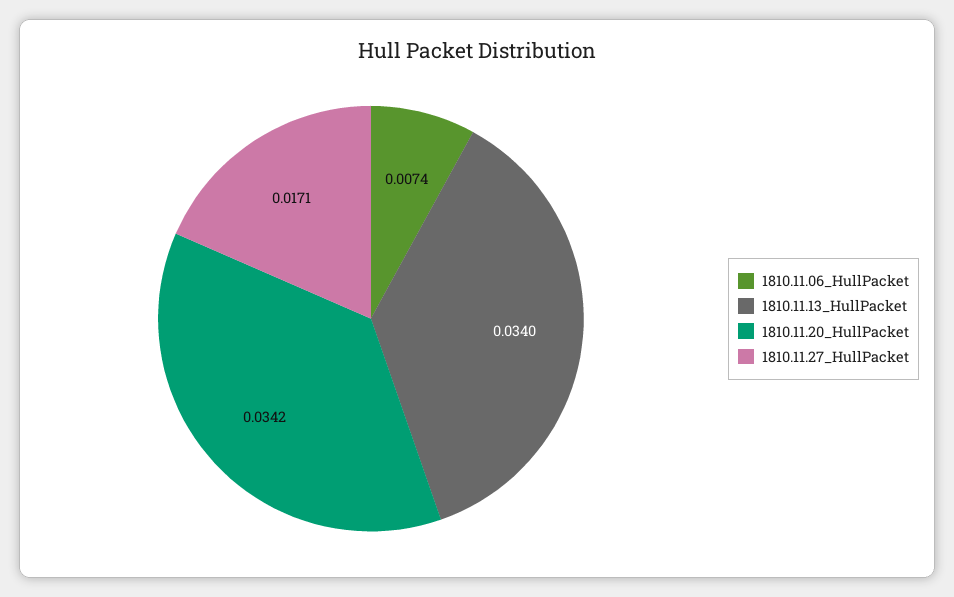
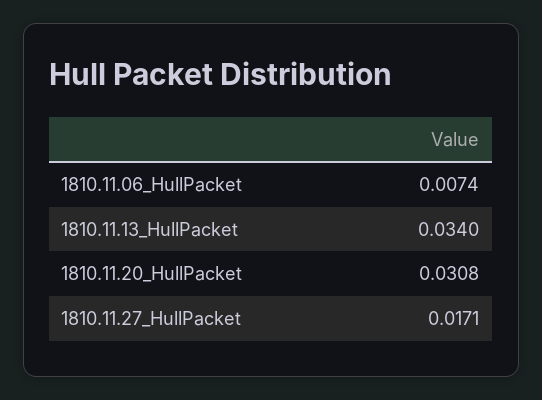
  {
    "1810.11.06_HullPacket": 0.0074,
    "1810.11.13_HullPacket": 0.034,
-   "1810.11.20_HullPacket": 0.0342,
+   "1810.11.20_HullPacket": 0.0308,
    "1810.11.27_HullPacket": 0.0171
  }

